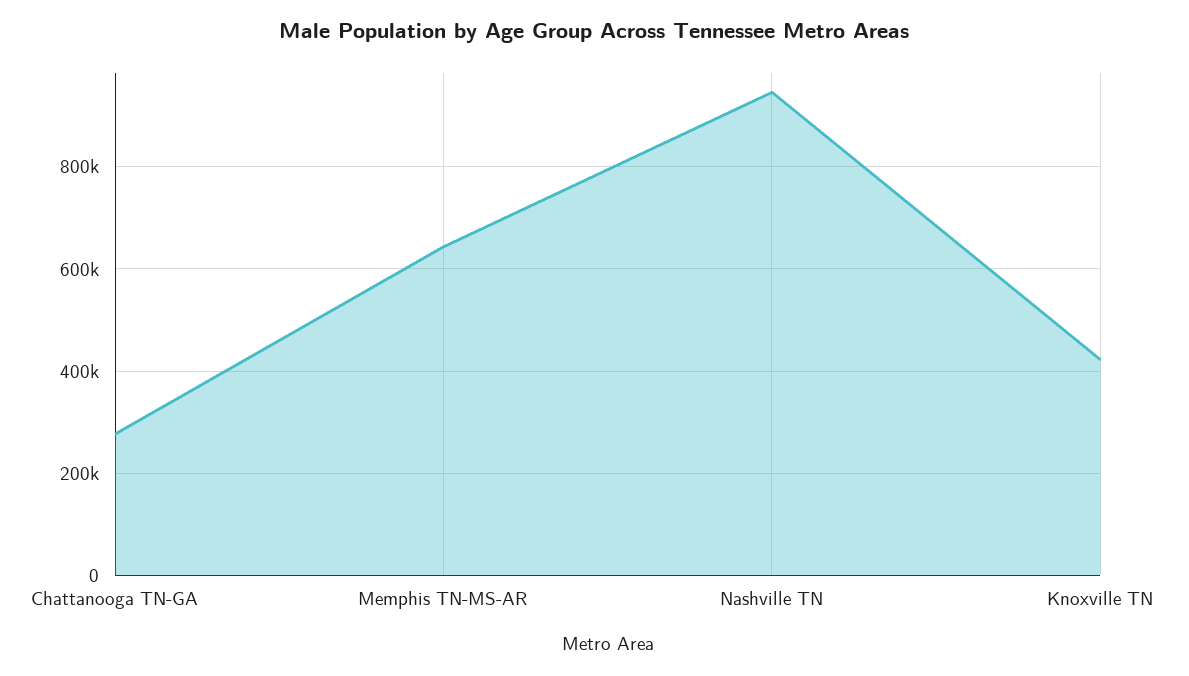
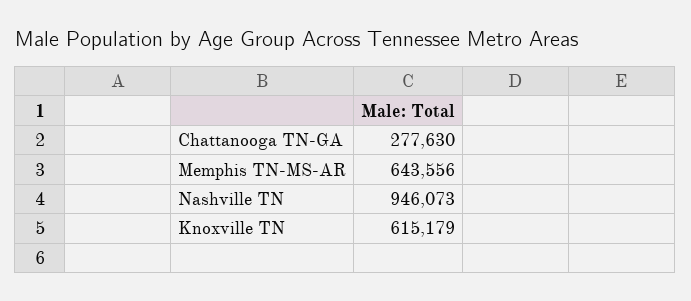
  {
    "Chattanooga TN-GA": 277630,
    "Memphis TN-MS-AR": 643556,
    "Nashville TN": 946073,
-   "Knoxville TN": 420000
+   "Knoxville TN": 615179
  }

